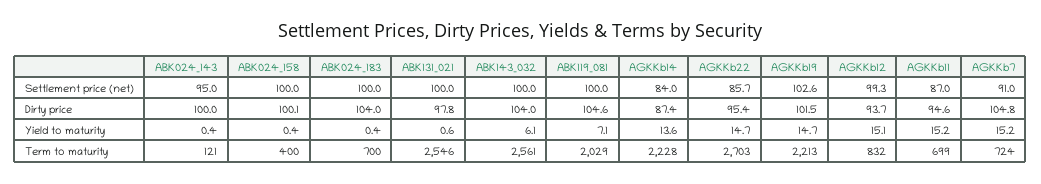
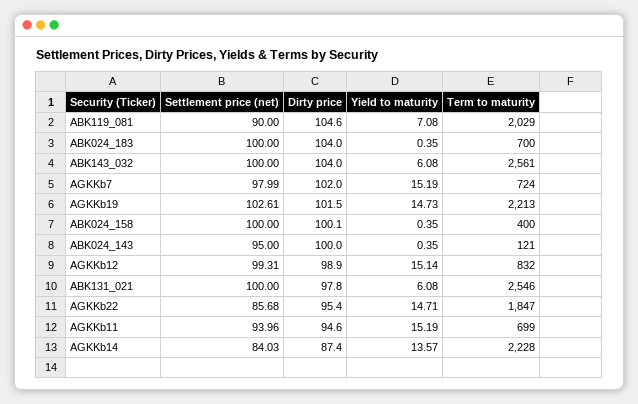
  {
    "ABK024_143": {
      "Settlement price (net)": 95,
      "Dirty price": 100,
      "Yield to maturity": 0.35,
      "Term to maturity": 121
    },
    "ABK024_158": {
      "Settlement price (net)": 100,
      "Dirty price": 100.1,
      "Yield to maturity": 0.35,
      "Term to maturity": 400
    },
    "ABK024_183": {
      "Settlement price (net)": 100,
      "Dirty price": 104,
      "Yield to maturity": 0.35,
      "Term to maturity": 700
    },
    "ABK131_021": {
      "Settlement price (net)": 100,
      "Dirty price": 97.8,
-     "Yield to maturity": 0.6,
+     "Yield to maturity": 6.08,
      "Term to maturity": 2546
    },
    "ABK143_032": {
      "Settlement price (net)": 100,
      "Dirty price": 104,
      "Yield to maturity": 6.08,
      "Term to maturity": 2561
    },
    "ABK119_081": {
-     "Settlement price (net)": 100,
+     "Settlement price (net)": 90,
      "Dirty price": 104.6,
      "Yield to maturity": 7.08,
      "Term to maturity": 2029
    },
    "AGKKb14": {
      "Settlement price (net)": 84.03,
      "Dirty price": 87.4,
      "Yield to maturity": 13.57,
      "Term to maturity": 2228
    },
    "AGKKb22": {
      "Settlement price (net)": 85.68,
      "Dirty price": 95.4,
      "Yield to maturity": 14.71,
-     "Term to maturity": 2703
+     "Term to maturity": 1847
    },
    "AGKKb19": {
      "Settlement price (net)": 102.61,
      "Dirty price": 101.5,
      "Yield to maturity": 14.73,
      "Term to maturity": 2213
    },
    "AGKKb12": {
      "Settlement price (net)": 99.31,
-     "Dirty price": 93.7,
+     "Dirty price": 98.9,
      "Yield to maturity": 15.14,
      "Term to maturity": 832
    },
    "AGKKb11": {
-     "Settlement price (net)": 87,
+     "Settlement price (net)": 93.96,
      "Dirty price": 94.6,
      "Yield to maturity": 15.19,
      "Term to maturity": 699
    },
    "AGKKb7": {
-     "Settlement price (net)": 91,
+     "Settlement price (net)": 97.99,
-     "Dirty price": 104.8,
+     "Dirty price": 102,
      "Yield to maturity": 15.19,
      "Term to maturity": 724
    }
  }

